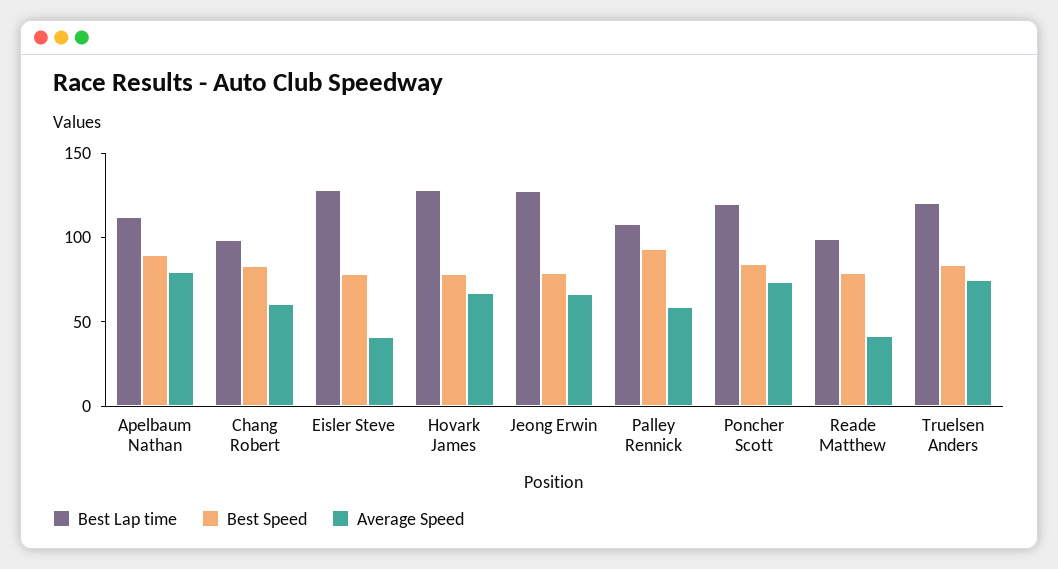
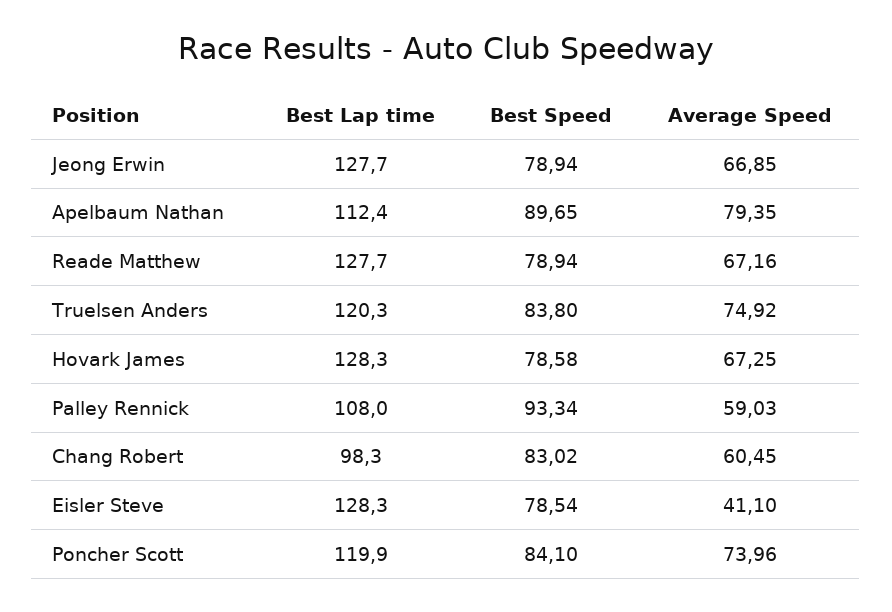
  {
    "Best Lap time": {
      "Apelbaum Nathan": 112.4,
      "Chang Robert": 98.3,
      "Eisler Steve": 128.3,
      "Hovark James": 128.3,
      "Jeong Erwin": 127.7,
      "Palley Rennick": 108,
      "Poncher Scott": 119.9,
-     "Reade Matthew": 100,
+     "Reade Matthew": 127.7,
      "Truelsen Anders": 120.3
    },
    "Best Speed": {
      "Apelbaum Nathan": 89.65,
      "Chang Robert": 83.02,
      "Eisler Steve": 78.54,
      "Hovark James": 78.58,
      "Jeong Erwin": 78.94,
      "Palley Rennick": 93.34,
      "Poncher Scott": 84.1,
      "Reade Matthew": 78.94,
      "Truelsen Anders": 83.8
    },
    "Average Speed": {
      "Apelbaum Nathan": 79.35,
      "Chang Robert": 60.45,
      "Eisler Steve": 41.1,
      "Hovark James": 67.25,
      "Jeong Erwin": 66.85,
      "Palley Rennick": 59.03,
      "Poncher Scott": 73.96,
-     "Reade Matthew": 40,
+     "Reade Matthew": 67.16,
      "Truelsen Anders": 74.92
    }
  }

